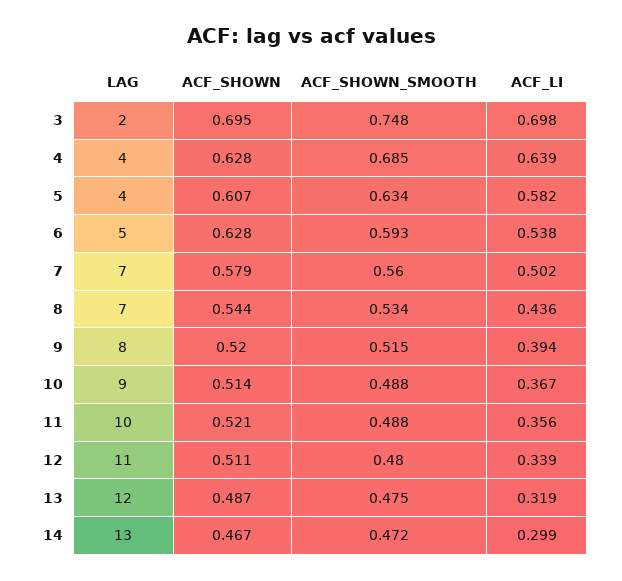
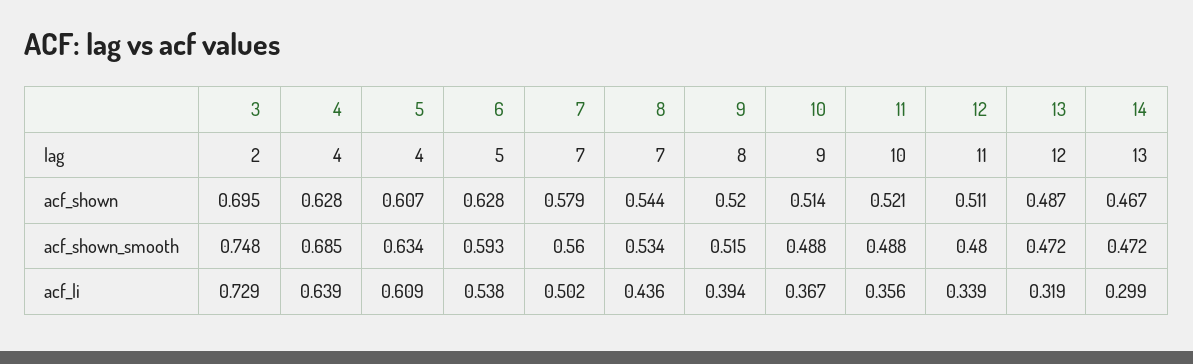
  {
    "LAG": {
      "3": 2,
      "4": 4,
      "5": 4,
      "6": 5,
      "7": 7,
      "8": 7,
      "9": 8,
      "10": 9,
      "11": 10,
      "12": 11,
      "13": 12,
      "14": 13
    },
    "ACF_SHOWN": {
      "3": 0.695,
      "4": 0.628,
      "5": 0.607,
      "6": 0.628,
      "7": 0.579,
      "8": 0.544,
      "9": 0.52,
      "10": 0.514,
      "11": 0.521,
      "12": 0.511,
      "13": 0.487,
      "14": 0.467
    },
    "ACF_SHOWN_SMOOTH": {
      "3": 0.748,
      "4": 0.685,
      "5": 0.634,
      "6": 0.593,
      "7": 0.56,
      "8": 0.534,
      "9": 0.515,
      "10": 0.488,
      "11": 0.488,
      "12": 0.48,
-     "13": 0.475,
+     "13": 0.472,
      "14": 0.472
    },
    "ACF_LI": {
-     "3": 0.698,
+     "3": 0.729,
      "4": 0.639,
-     "5": 0.582,
+     "5": 0.609,
      "6": 0.538,
      "7": 0.502,
      "8": 0.436,
      "9": 0.394,
      "10": 0.367,
      "11": 0.356,
      "12": 0.339,
      "13": 0.319,
      "14": 0.299
    }
  }

